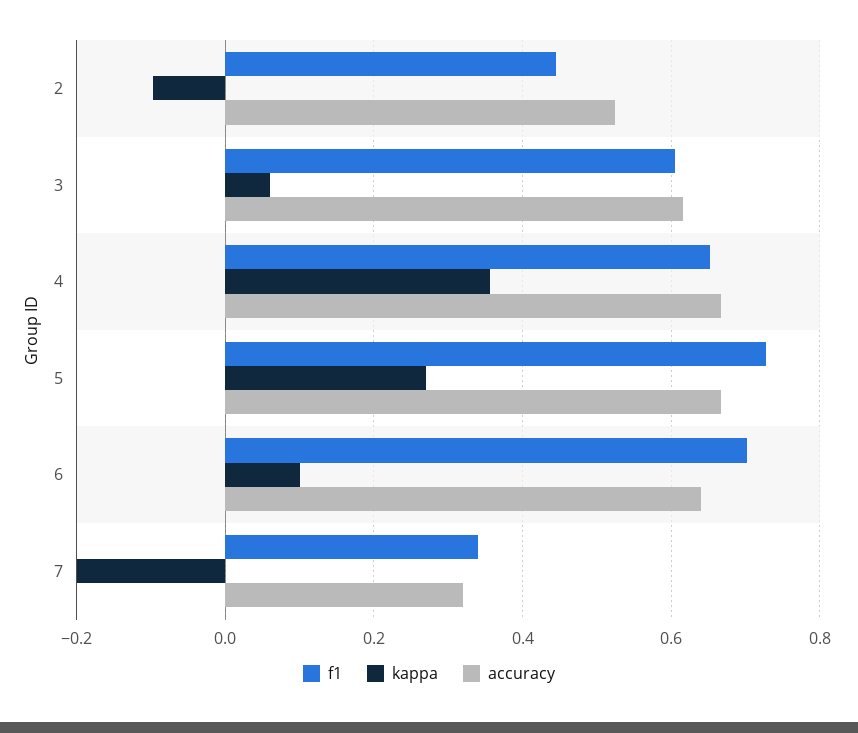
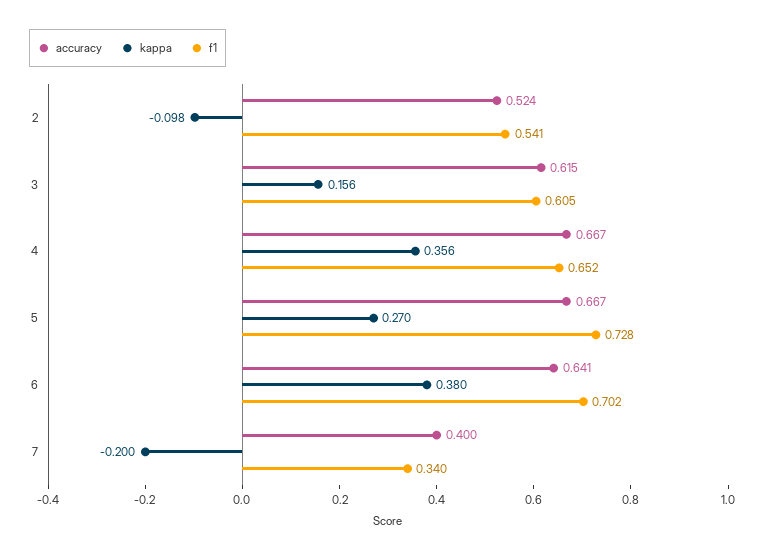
  {
    "f1": {
-     "2": 0.44,
+     "2": 0.541,
      "3": 0.605,
      "4": 0.652,
      "5": 0.728,
      "6": 0.702,
      "7": 0.34
    },
    "kappa": {
      "2": -0.098,
-     "3": 0.06,
+     "3": 0.156,
      "4": 0.356,
      "5": 0.27,
-     "6": 0.1,
+     "6": 0.38,
      "7": -0.2
    },
    "accuracy": {
      "2": 0.524,
      "3": 0.615,
      "4": 0.667,
      "5": 0.667,
      "6": 0.641,
-     "7": 0.32
+     "7": 0.4
    }
  }

